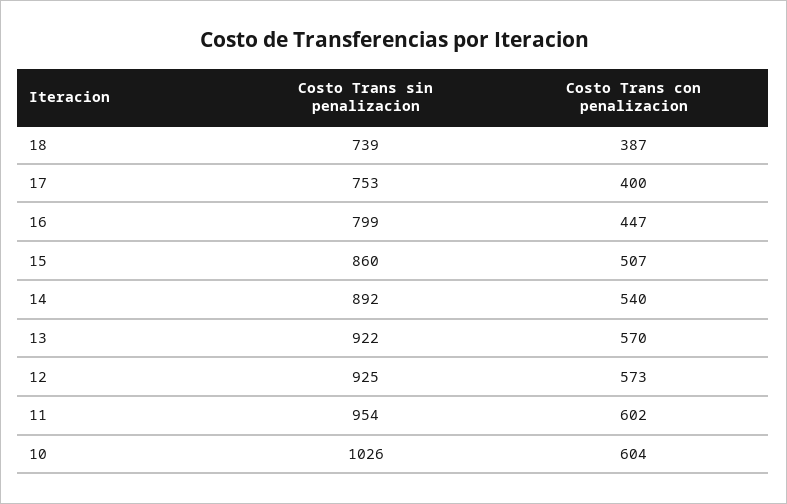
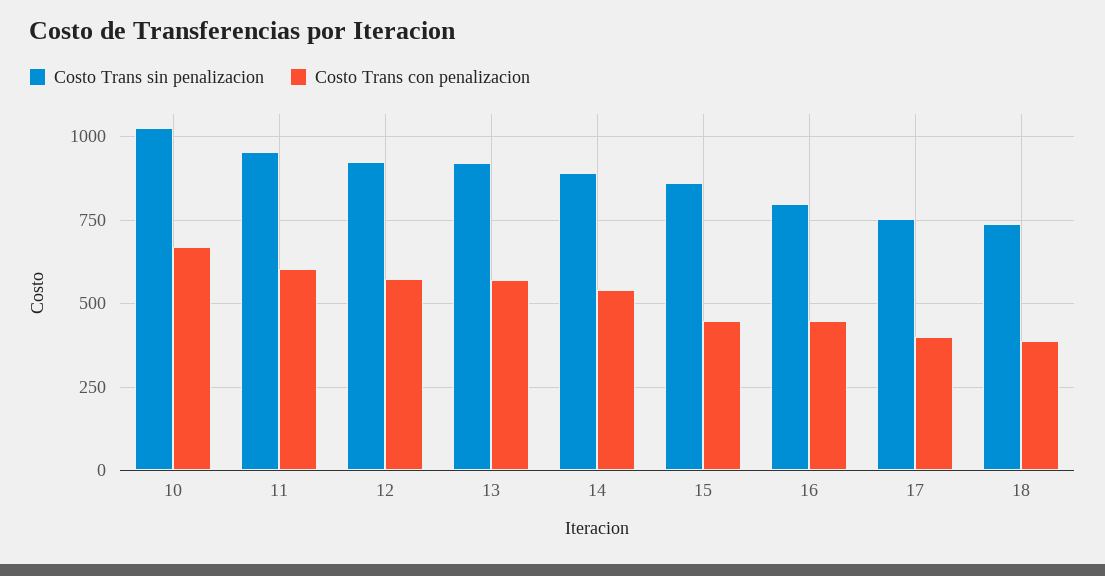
  {
    "Costo Trans sin penalizacion": {
      "18": 739,
      "17": 753,
      "16": 799,
      "15": 860,
      "14": 892,
      "13": 922,
      "12": 925,
      "11": 954,
      "10": 1026
    },
    "Costo Trans con penalizacion": {
      "18": 387,
      "17": 400,
      "16": 447,
-     "15": 507,
+     "15": 450,
      "14": 540,
      "13": 570,
      "12": 573,
      "11": 602,
-     "10": 604
+     "10": 675
    }
  }

